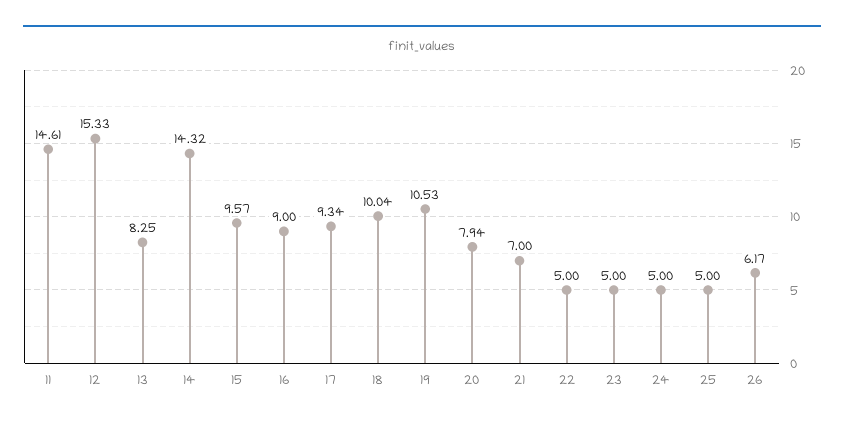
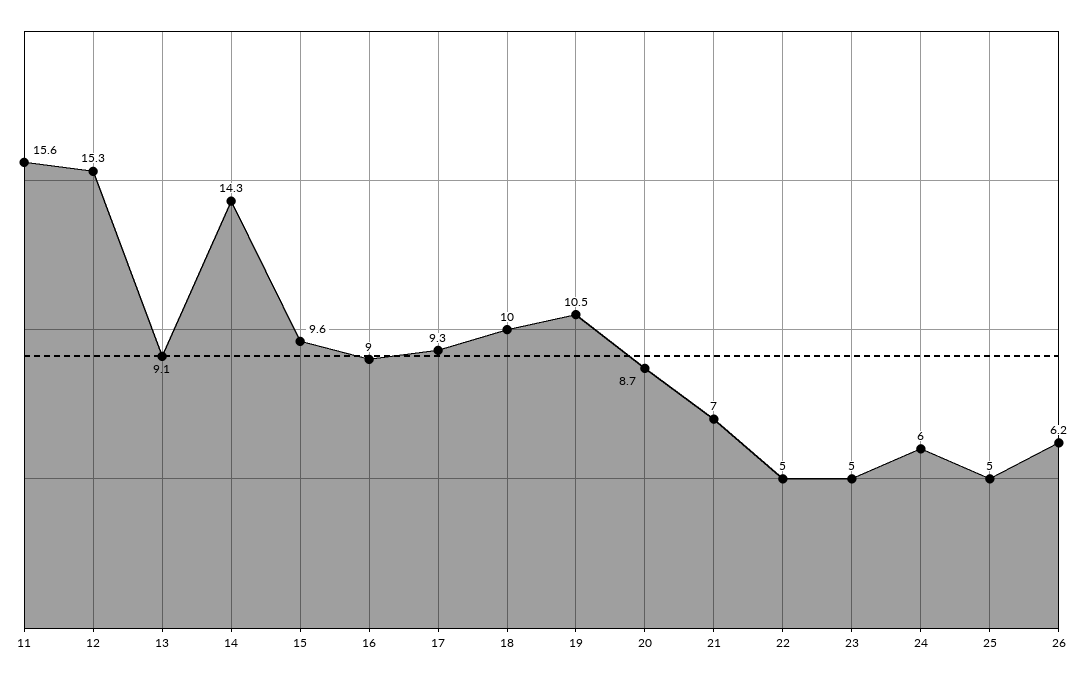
  {
-   "11": 14.61,
+   "11": 15.6,
    "12": 15.33,
-   "13": 8.25,
+   "13": 9.1,
    "14": 14.32,
    "15": 9.57,
    "16": 9,
    "17": 9.34,
    "18": 10.04,
    "19": 10.53,
-   "20": 7.94,
+   "20": 8.7,
    "21": 7,
    "22": 5,
    "23": 5,
-   "24": 5,
+   "24": 6,
    "25": 5,
    "26": 6.17
  }

